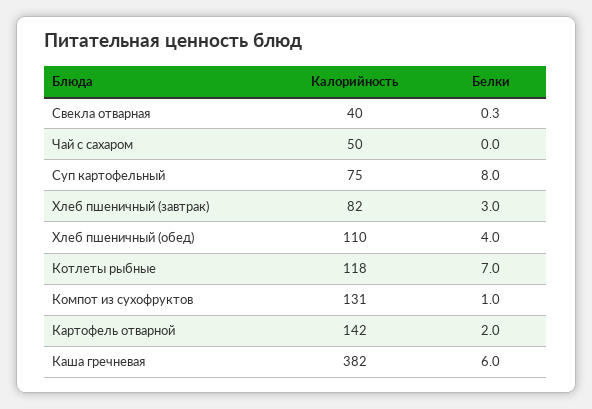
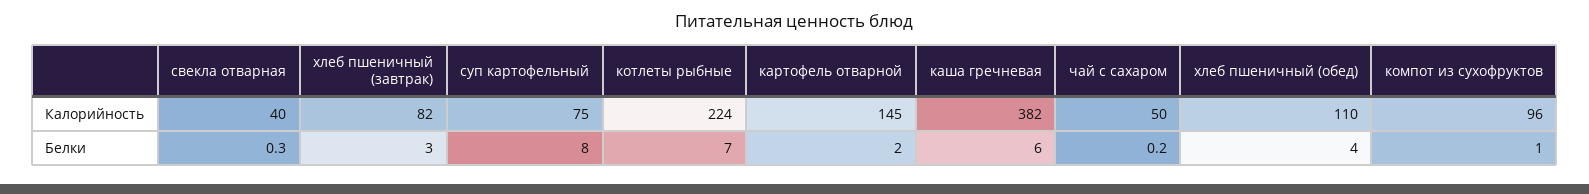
  {
    "Калорийность": {
      "Свекла отварная": 40,
      "Чай с сахаром": 50,
      "Суп картофельный": 75,
      "Хлеб пшеничный (завтрак)": 82,
      "Хлеб пшеничный (обед)": 110,
-     "Котлеты рыбные": 118,
+     "Котлеты рыбные": 224,
-     "Компот из сухофруктов": 131,
+     "Компот из сухофруктов": 96,
-     "Картофель отварной": 142,
+     "Картофель отварной": 145,
      "Каша гречневая": 382
    },
    "Белки": {
      "Свекла отварная": 0.3,
-     "Чай с сахаром": 0,
+     "Чай с сахаром": 0.2,
      "Суп картофельный": 8,
      "Хлеб пшеничный (завтрак)": 3,
      "Хлеб пшеничный (обед)": 4,
      "Котлеты рыбные": 7,
      "Компот из сухофруктов": 1,
      "Картофель отварной": 2,
      "Каша гречневая": 6
    }
  }

